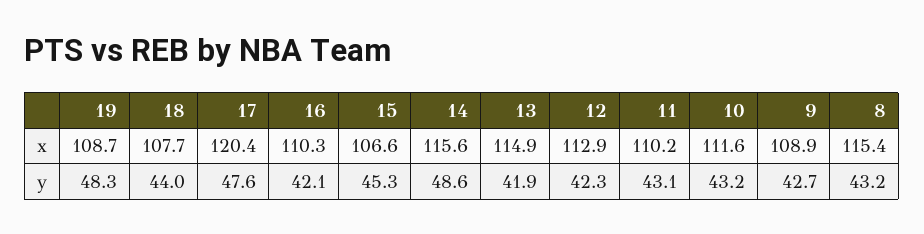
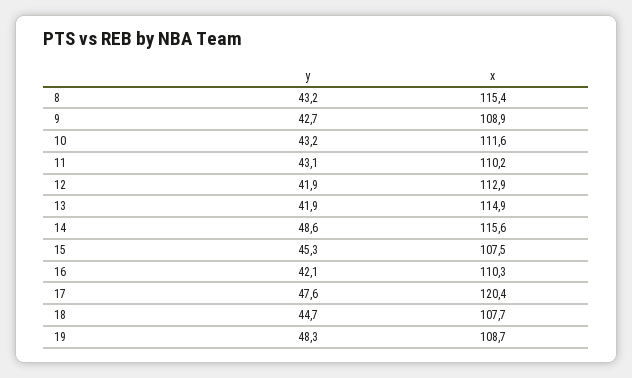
  {
    "19": {
      "x": 108.7,
      "y": 48.3
    },
    "18": {
      "x": 107.7,
-     "y": 44
+     "y": 44.7
    },
    "17": {
      "x": 120.4,
      "y": 47.6
    },
    "16": {
      "x": 110.3,
      "y": 42.1
    },
    "15": {
-     "x": 106.6,
+     "x": 107.5,
      "y": 45.3
    },
    "14": {
      "x": 115.6,
      "y": 48.6
    },
    "13": {
      "x": 114.9,
      "y": 41.9
    },
    "12": {
      "x": 112.9,
-     "y": 42.3
+     "y": 41.9
    },
    "11": {
      "x": 110.2,
      "y": 43.1
    },
    "10": {
      "x": 111.6,
      "y": 43.2
    },
    "9": {
      "x": 108.9,
      "y": 42.7
    },
    "8": {
      "x": 115.4,
      "y": 43.2
    }
  }

